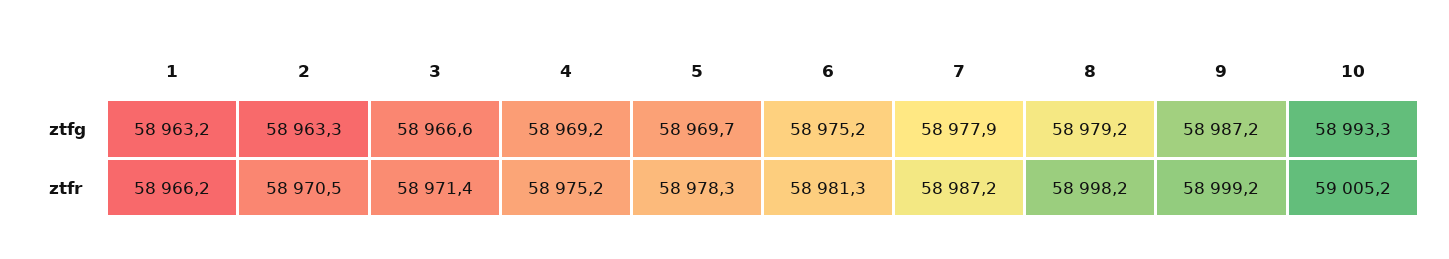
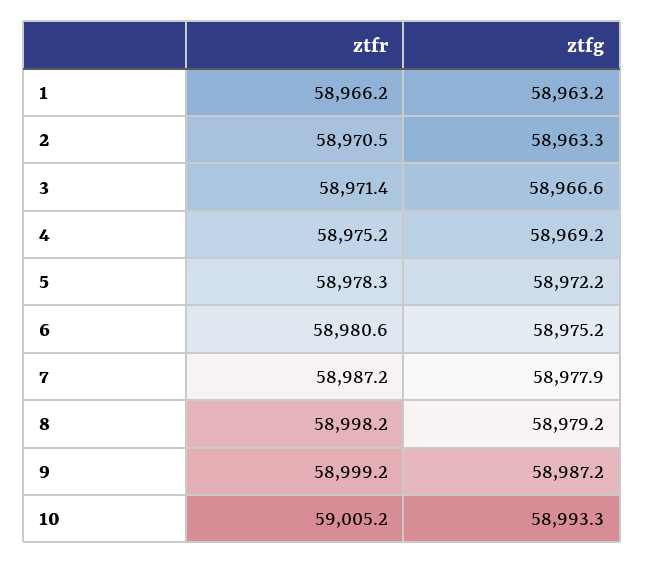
  {
    "1": {
      "ztfg": 58963.2,
      "ztfr": 58966.2
    },
    "2": {
      "ztfg": 58963.3,
      "ztfr": 58970.5
    },
    "3": {
      "ztfg": 58966.6,
      "ztfr": 58971.4
    },
    "4": {
      "ztfg": 58969.2,
      "ztfr": 58975.2
    },
    "5": {
-     "ztfg": 58969.7,
+     "ztfg": 58972.2,
      "ztfr": 58978.3
    },
    "6": {
      "ztfg": 58975.2,
-     "ztfr": 58981.3
+     "ztfr": 58980.6
    },
    "7": {
      "ztfg": 58977.9,
      "ztfr": 58987.2
    },
    "8": {
      "ztfg": 58979.2,
      "ztfr": 58998.2
    },
    "9": {
      "ztfg": 58987.2,
      "ztfr": 58999.2
    },
    "10": {
      "ztfg": 58993.3,
      "ztfr": 59005.2
    }
  }

